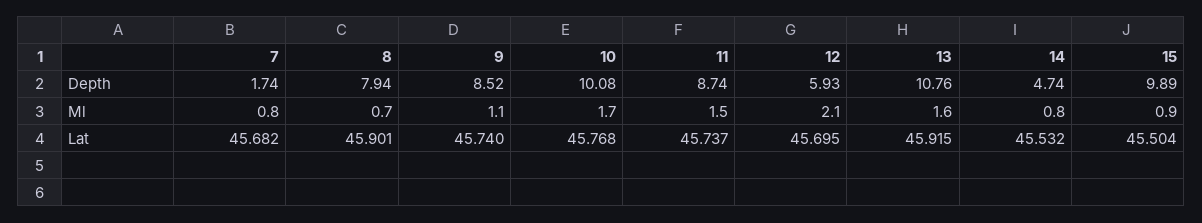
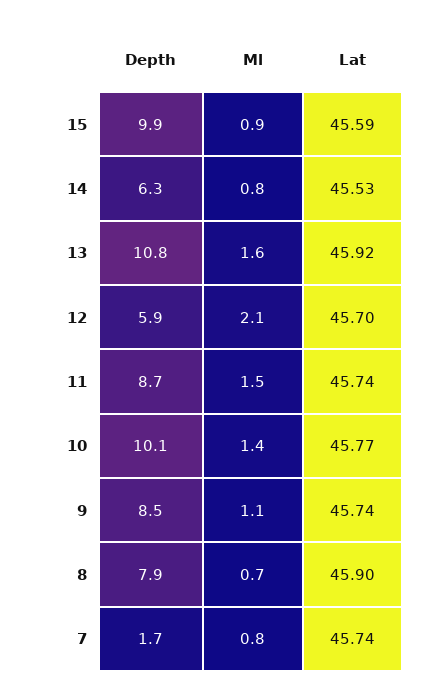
  {
    "7": {
      "Depth": 1.74,
      "Ml": 0.8,
-     "Lat": 45.682
+     "Lat": 45.74
    },
    "8": {
      "Depth": 7.94,
      "Ml": 0.7,
      "Lat": 45.901
    },
    "9": {
      "Depth": 8.52,
      "Ml": 1.1,
      "Lat": 45.74
    },
    "10": {
      "Depth": 10.08,
-     "Ml": 1.7,
+     "Ml": 1.4,
      "Lat": 45.768
    },
    "11": {
      "Depth": 8.74,
      "Ml": 1.5,
      "Lat": 45.737
    },
    "12": {
      "Depth": 5.93,
      "Ml": 2.1,
      "Lat": 45.695
    },
    "13": {
      "Depth": 10.76,
      "Ml": 1.6,
      "Lat": 45.915
    },
    "14": {
-     "Depth": 4.74,
+     "Depth": 6.3,
      "Ml": 0.8,
      "Lat": 45.532
    },
    "15": {
      "Depth": 9.89,
      "Ml": 0.9,
-     "Lat": 45.504
+     "Lat": 45.59
    }
  }

